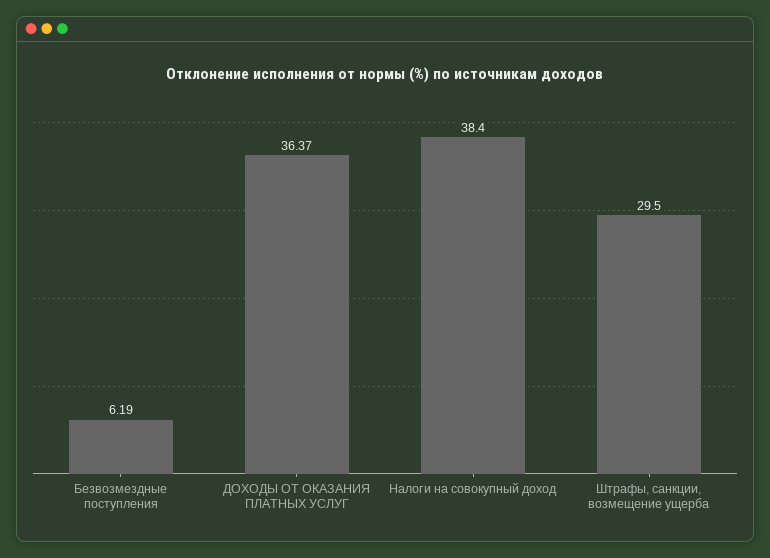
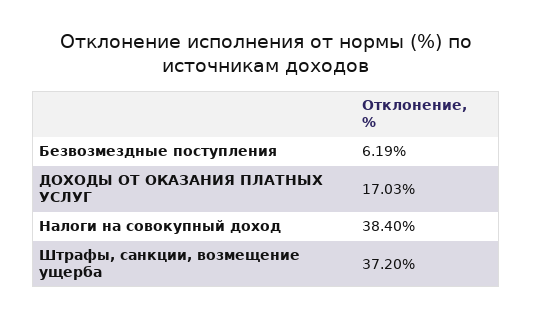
  {
    "Безвозмездные поступления": 6.19,
-   "ДОХОДЫ ОТ ОКАЗАНИЯ ПЛАТНЫХ УСЛУГ": 36.37,
+   "ДОХОДЫ ОТ ОКАЗАНИЯ ПЛАТНЫХ УСЛУГ": 17.03,
    "Налоги на совокупный доход": 38.4,
-   "Штрафы, санкции, возмещение ущерба": 29.5
+   "Штрафы, санкции, возмещение ущерба": 37.2
  }

